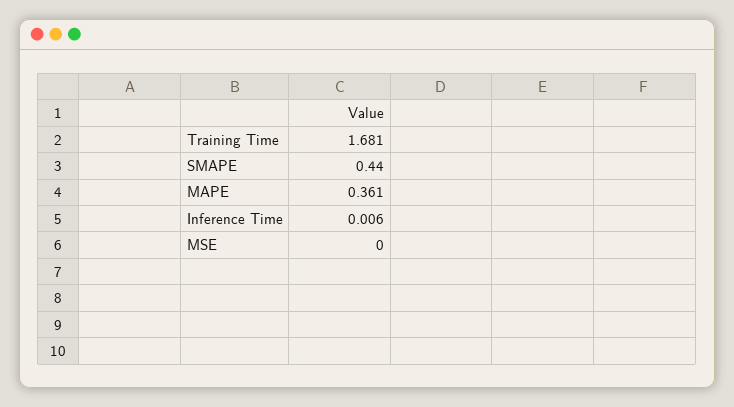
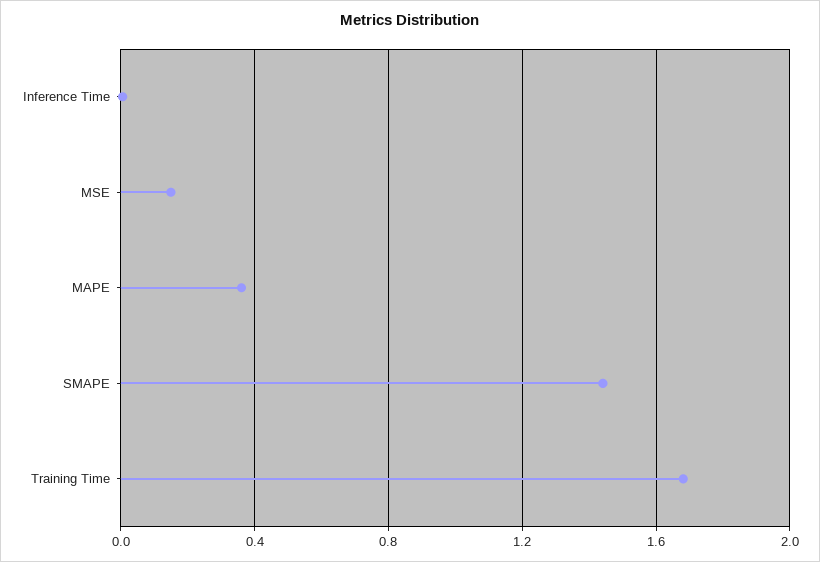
  {
    "Training Time": 1.681,
-   "SMAPE": 0.44,
+   "SMAPE": 1.45,
    "MAPE": 0.361,
    "Inference Time": 0.006,
-   "MSE": 0
+   "MSE": 0.15
  }

